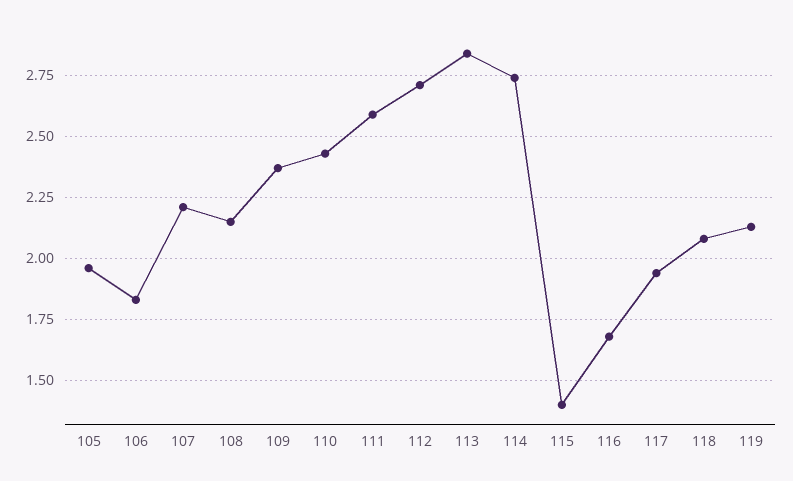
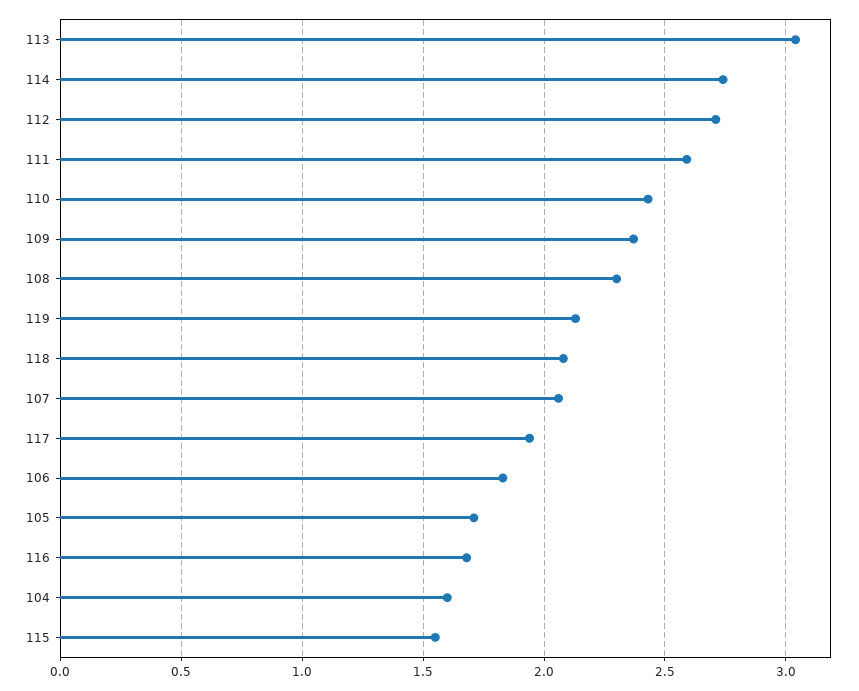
  {
-   "105": 1.95,
+   "105": 1.7,
    "106": 1.85,
-   "107": 2.2,
+   "107": 2.05,
-   "108": 2.15,
+   "108": 2.3,
    "109": 2.35,
    "110": 2.45,
    "111": 2.6,
    "112": 2.7,
-   "113": 2.85,
+   "113": 3.05,
    "114": 2.75,
-   "115": 1.4,
+   "115": 1.55,
    "116": 1.7,
    "117": 1.95,
    "118": 2.1,
-   "119": 2.15
+   "119": 2.15,
+   "104": 1.6
  }

